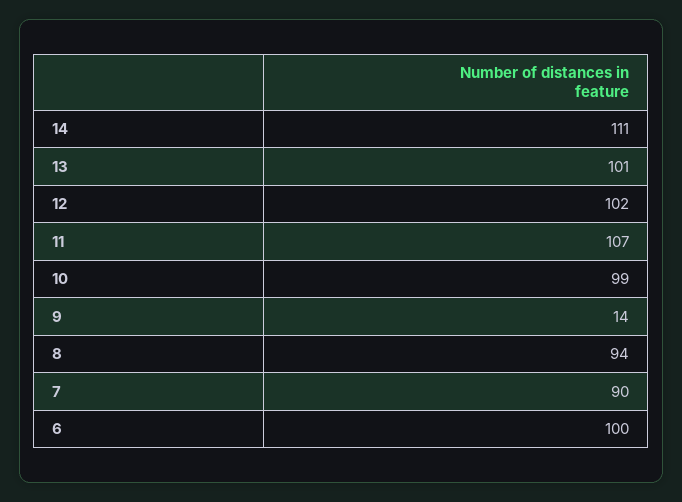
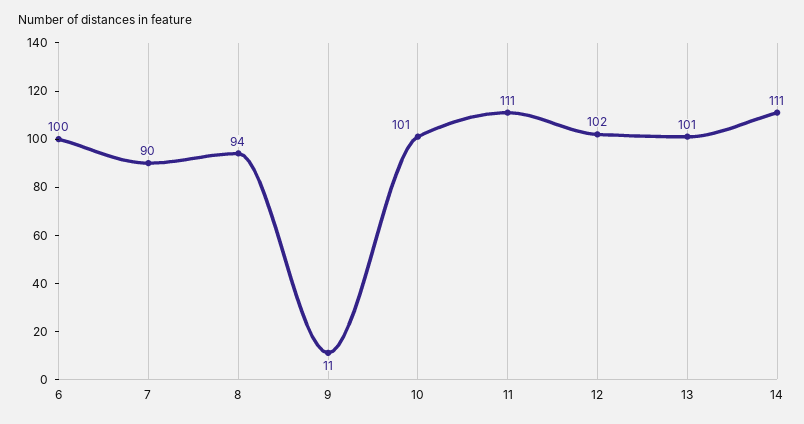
  {
    "14": 111,
    "13": 101,
    "12": 102,
-   "11": 107,
+   "11": 111,
-   "10": 99,
+   "10": 101,
-   "9": 14,
+   "9": 11,
    "8": 94,
    "7": 90,
    "6": 100
  }

